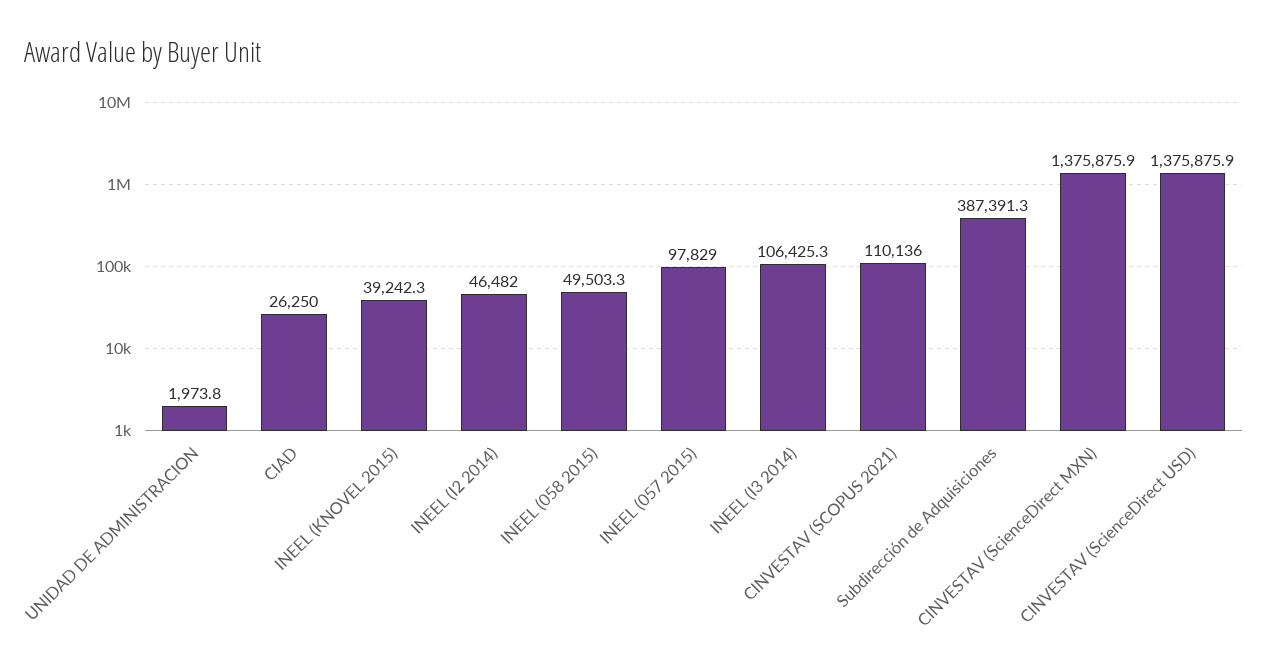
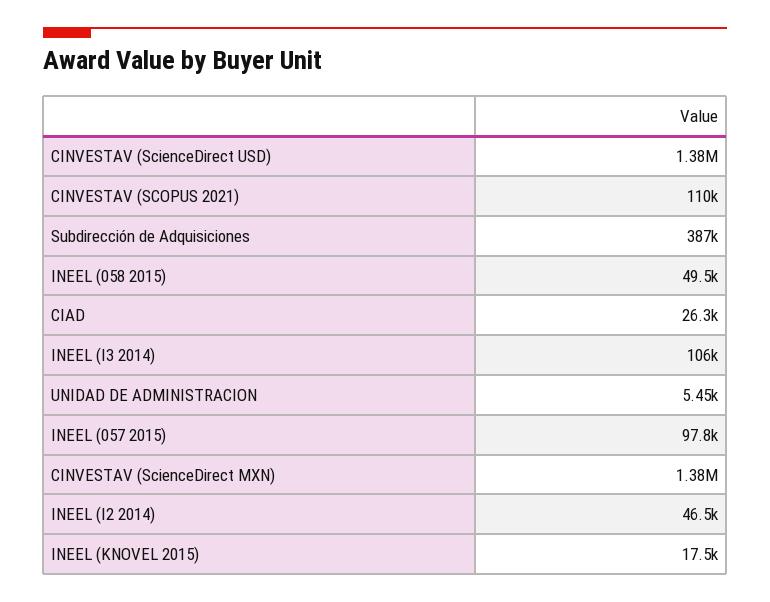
  {
-   "UNIDAD DE ADMINISTRACION": 1973.8,
+   "UNIDAD DE ADMINISTRACION": 5450,
    "CIAD": 26250,
-   "INEEL (KNOVEL 2015)": 39242.3,
+   "INEEL (KNOVEL 2015)": 17500,
    "INEEL (I2 2014)": 46482,
    "INEEL (058 2015)": 49503.3,
    "INEEL (057 2015)": 97829,
    "INEEL (I3 2014)": 106425.3,
    "CINVESTAV (SCOPUS 2021)": 110136,
    "Subdirección de Adquisiciones": 387391.3,
    "CINVESTAV (ScienceDirect MXN)": 1375875.9,
    "CINVESTAV (ScienceDirect USD)": 1375875.9
  }

